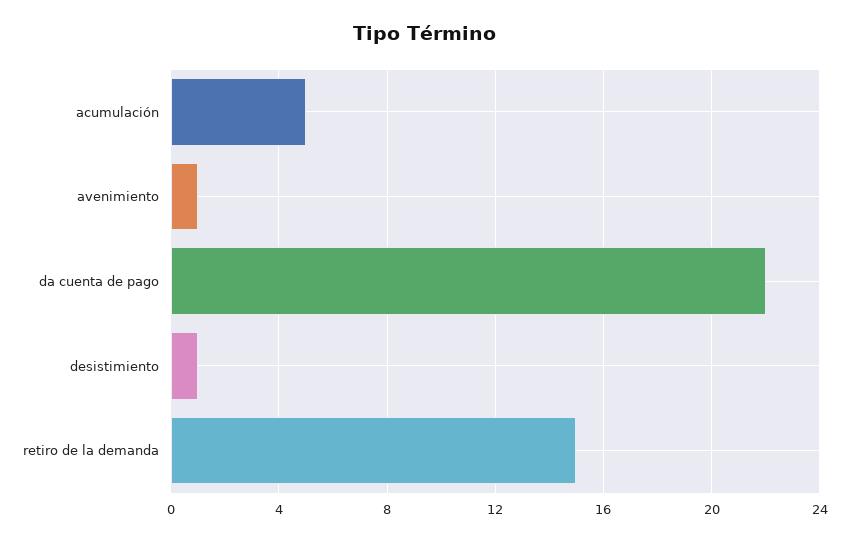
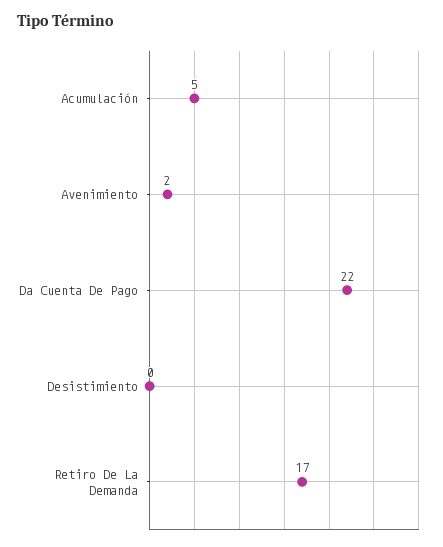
  {
    "acumulación": 5,
-   "avenimiento": 1,
+   "avenimiento": 2,
    "da cuenta de pago": 22,
-   "desistimiento": 1,
+   "desistimiento": 0,
-   "retiro de la demanda": 15
+   "retiro de la demanda": 17
  }

